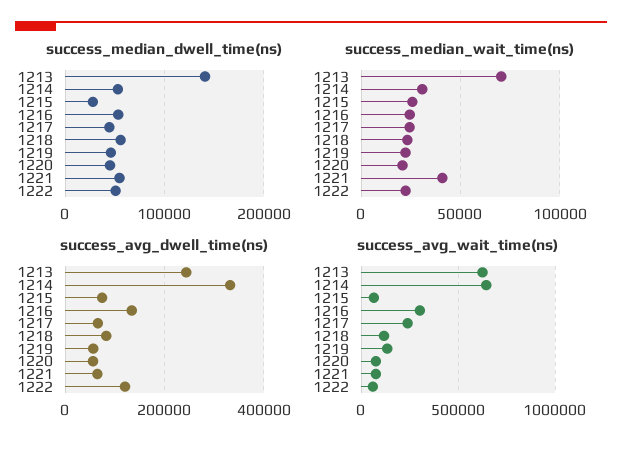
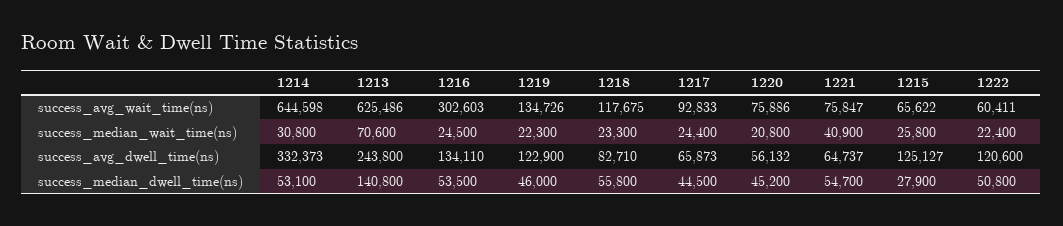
  {
    "success_median_dwell_time(ns)": {
      "1213": 140800,
      "1214": 53100,
      "1215": 27900,
      "1216": 53500,
      "1217": 44500,
      "1218": 55800,
      "1219": 46000,
      "1220": 45200,
      "1221": 54700,
      "1222": 50800
    },
    "success_median_wait_time(ns)": {
      "1213": 70600,
      "1214": 30800,
      "1215": 25800,
      "1216": 24500,
      "1217": 24400,
      "1218": 23300,
      "1219": 22300,
      "1220": 20800,
      "1221": 40900,
      "1222": 22400
    },
    "success_avg_dwell_time(ns)": {
      "1213": 243800,
      "1214": 332373,
-     "1215": 80000,
+     "1215": 125127,
      "1216": 134110,
      "1217": 65873,
      "1218": 82710,
-     "1219": 60000,
+     "1219": 122900,
      "1220": 56132,
      "1221": 64737,
      "1222": 120600
    },
    "success_avg_wait_time(ns)": {
      "1213": 625486,
      "1214": 644598,
      "1215": 65622,
      "1216": 302603,
-     "1217": 250000,
+     "1217": 92833,
      "1218": 117675,
      "1219": 134726,
      "1220": 75886,
      "1221": 75847,
      "1222": 60411
    }
  }

